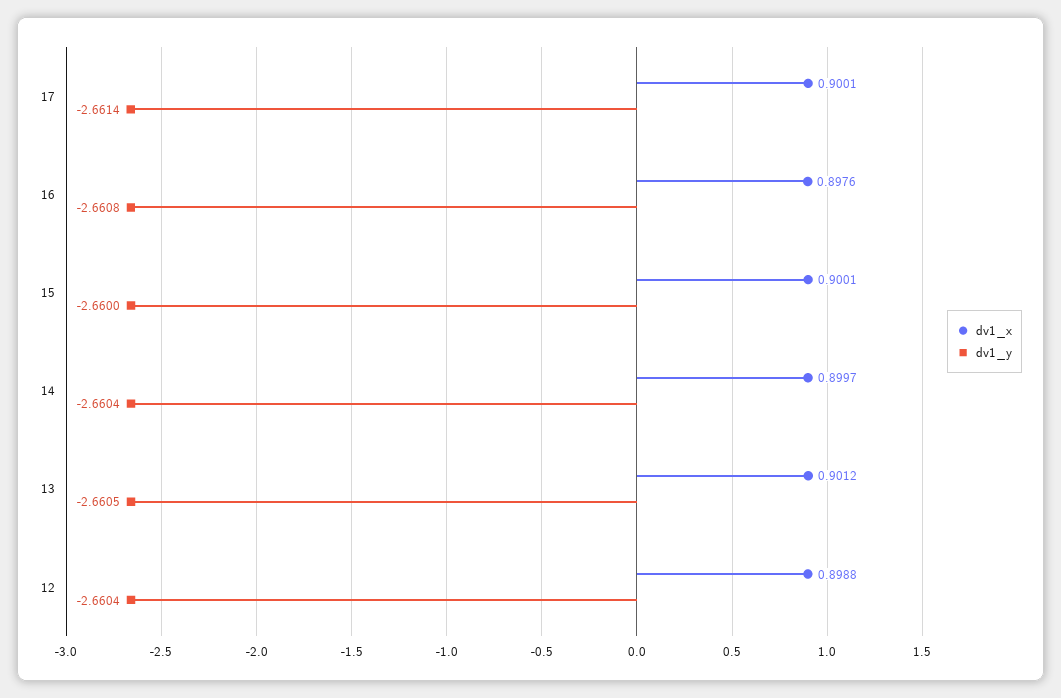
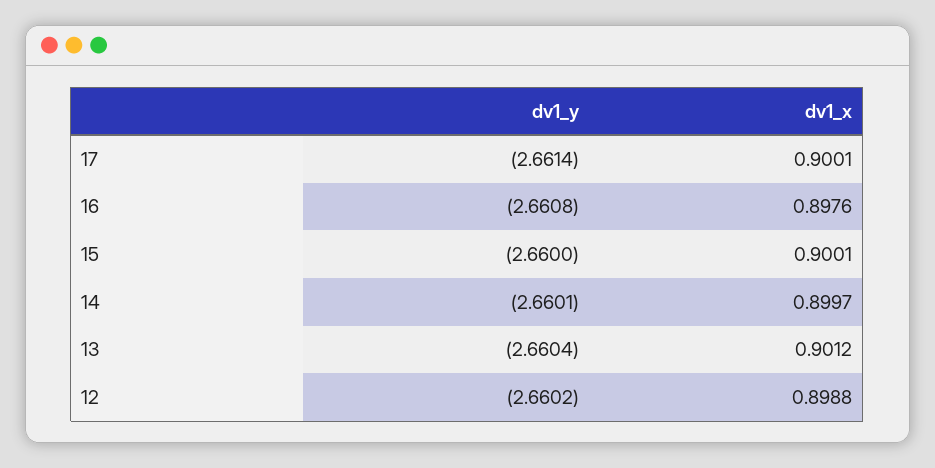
  {
    "dv1_x": {
      "17": 0.9001,
      "16": 0.8976,
      "15": 0.9001,
      "14": 0.8997,
      "13": 0.9012,
      "12": 0.8988
    },
    "dv1_y": {
      "17": -2.6614,
      "16": -2.6608,
      "15": -2.66,
-     "14": -2.6604,
+     "14": -2.6601,
-     "13": -2.6605,
+     "13": -2.6604,
-     "12": -2.6604
+     "12": -2.6602
    }
  }

